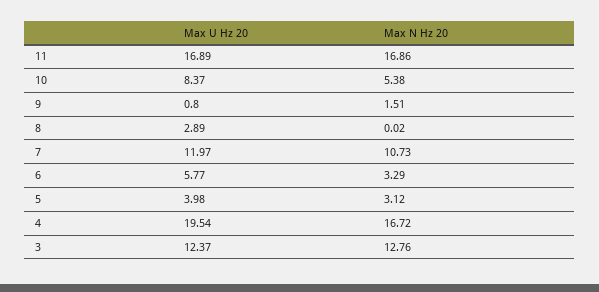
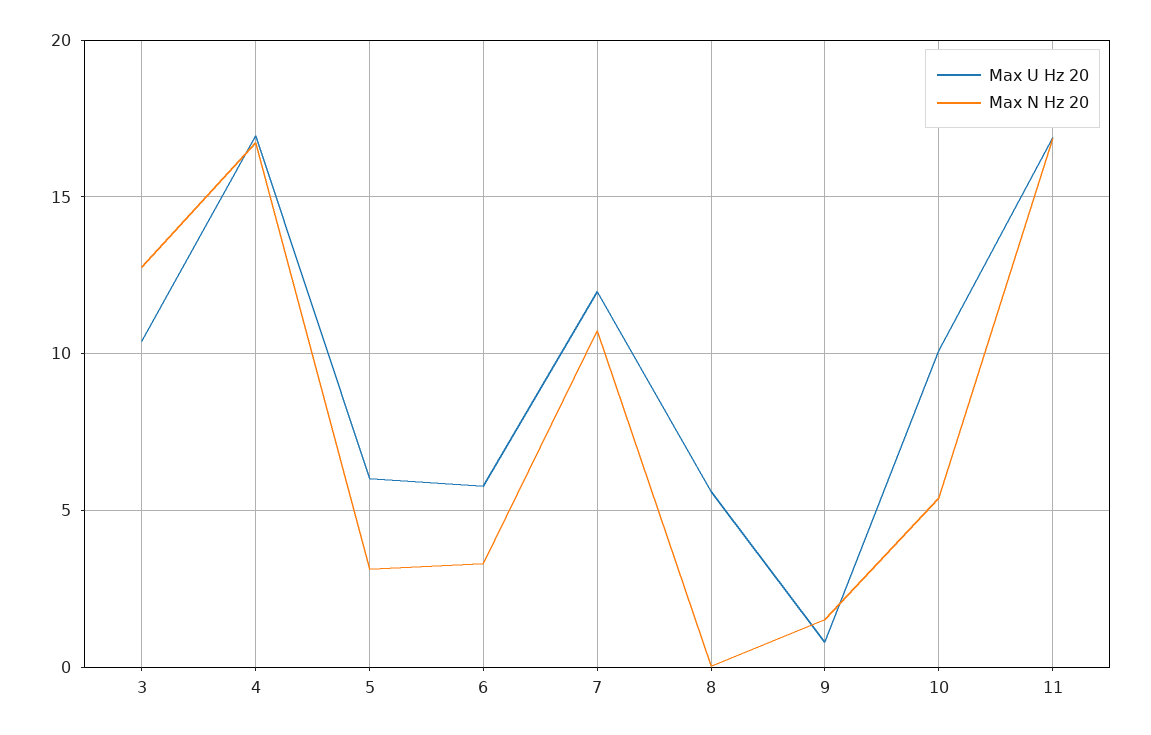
  {
    "Max U Hz 20": {
      "11": 16.89,
-     "10": 8.37,
+     "10": 10,
      "9": 0.8,
-     "8": 2.89,
+     "8": 5.5,
      "7": 11.97,
      "6": 5.77,
-     "5": 3.98,
+     "5": 6,
-     "4": 19.54,
+     "4": 17,
-     "3": 12.37
+     "3": 10.5
    },
    "Max N Hz 20": {
      "11": 16.86,
      "10": 5.38,
      "9": 1.51,
      "8": 0.02,
      "7": 10.73,
      "6": 3.29,
      "5": 3.12,
      "4": 16.72,
      "3": 12.76
    }
  }

